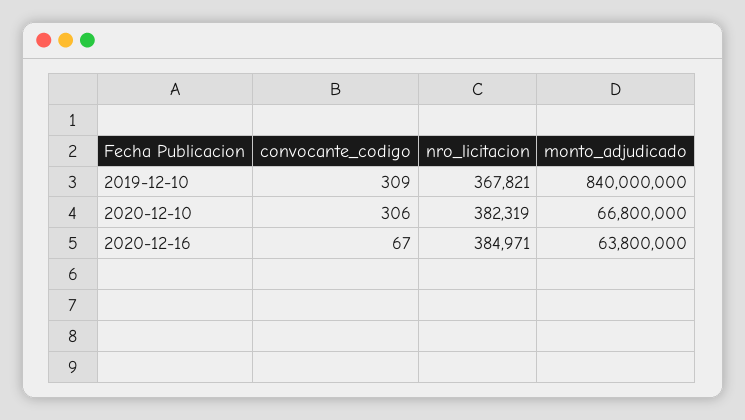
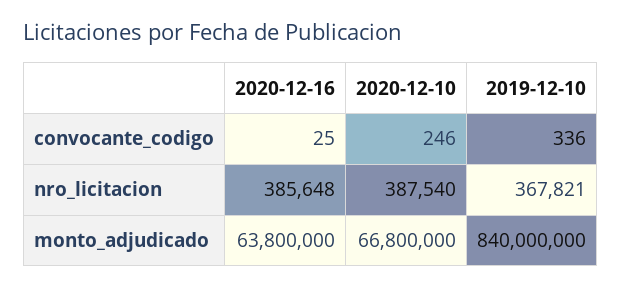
  {
    "convocante_codigo": {
-     "2019-12-10": 309,
+     "2019-12-10": 336,
-     "2020-12-10": 306,
+     "2020-12-10": 246,
-     "2020-12-16": 67
+     "2020-12-16": 25
    },
    "nro_licitacion": {
      "2019-12-10": 367821,
-     "2020-12-10": 382319,
+     "2020-12-10": 387540,
-     "2020-12-16": 384971
+     "2020-12-16": 385648
    },
    "monto_adjudicado": {
      "2019-12-10": 840000000,
      "2020-12-10": 66800000,
      "2020-12-16": 63800000
    }
  }

